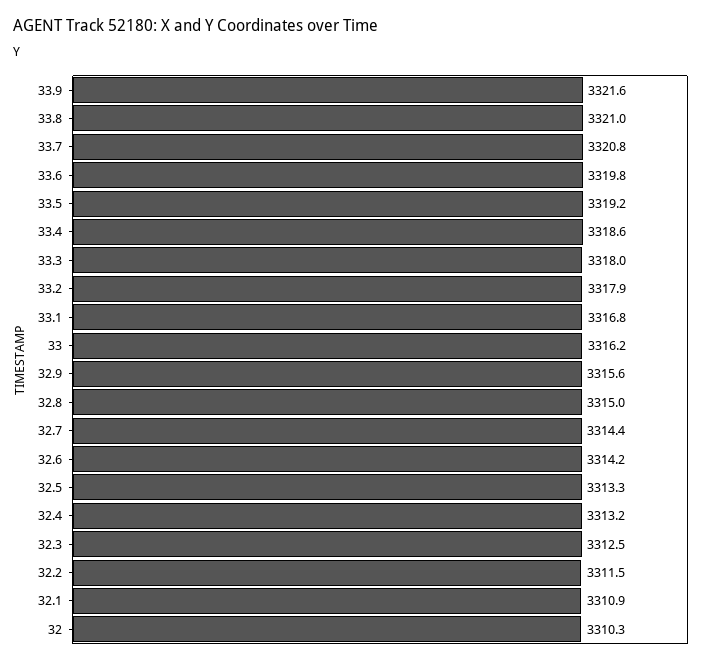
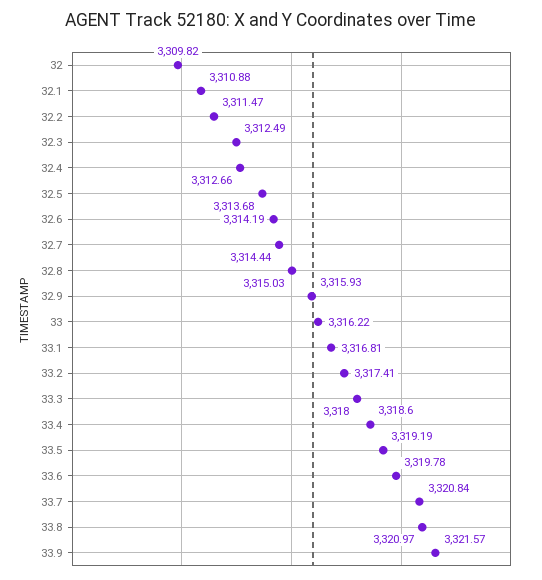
  {
    "33.9": 3321.57,
    "33.8": 3320.97,
    "33.7": 3320.84,
    "33.6": 3319.78,
    "33.5": 3319.19,
    "33.4": 3318.6,
    "33.3": 3318,
-   "33.2": 3317.9,
+   "33.2": 3317.41,
    "33.1": 3316.81,
    "33": 3316.22,
-   "32.9": 3315.6,
+   "32.9": 3315.93,
    "32.8": 3315.03,
    "32.7": 3314.44,
    "32.6": 3314.19,
-   "32.5": 3313.3,
+   "32.5": 3313.68,
-   "32.4": 3313.2,
+   "32.4": 3312.66,
    "32.3": 3312.49,
    "32.2": 3311.47,
    "32.1": 3310.88,
-   "32": 3310.3
+   "32": 3309.82
  }

